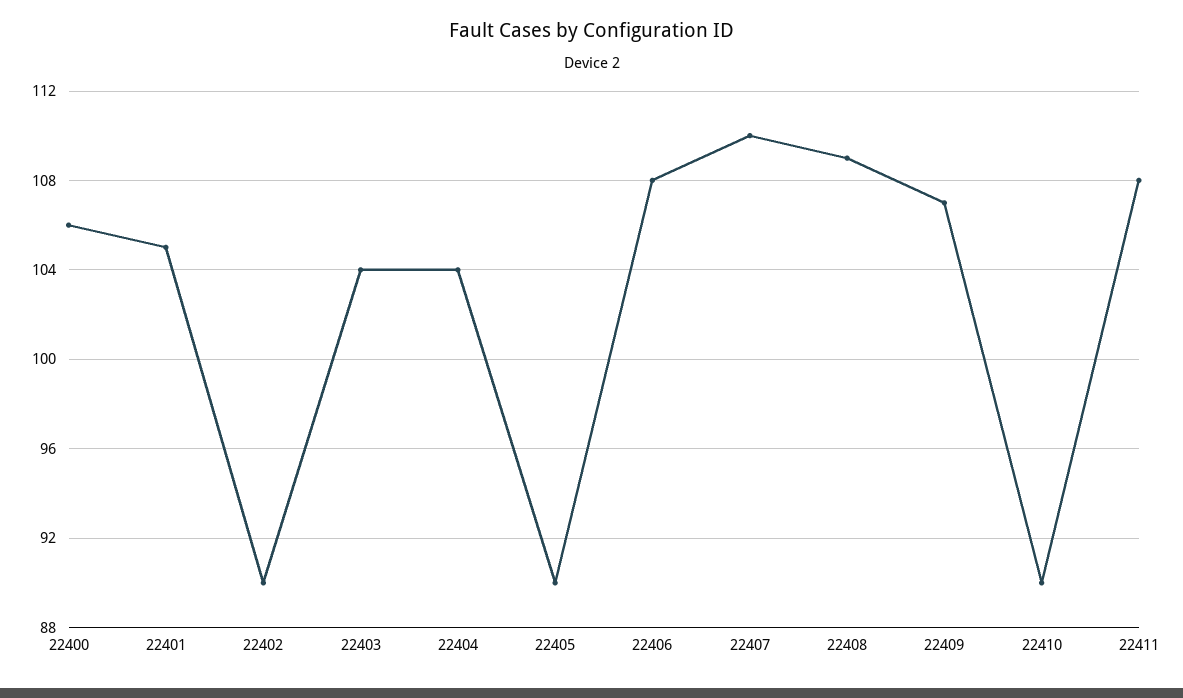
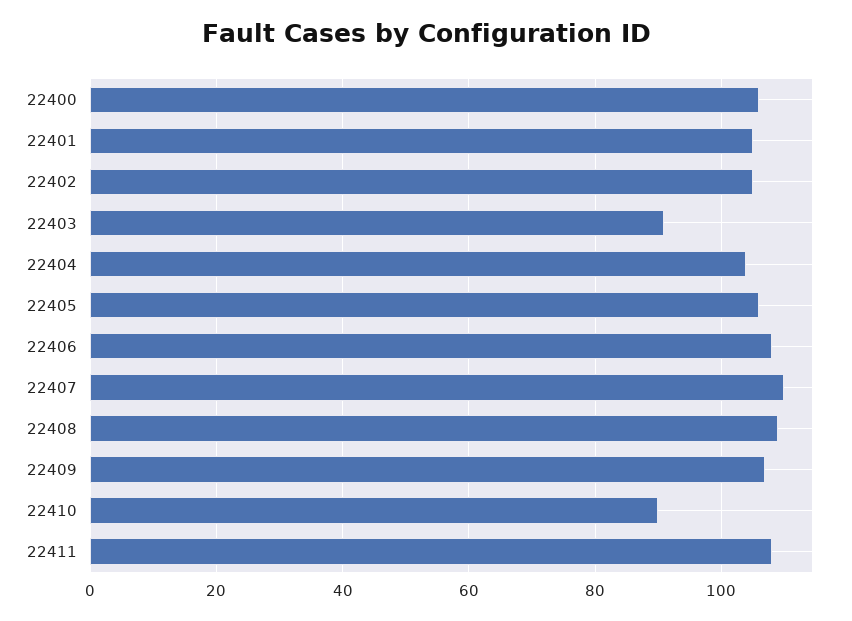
  {
    "22400": 106,
    "22401": 105,
-   "22402": 90,
+   "22402": 105,
-   "22403": 104,
+   "22403": 90,
    "22404": 104,
-   "22405": 90,
+   "22405": 105,
    "22406": 108,
    "22407": 110,
    "22408": 109,
    "22409": 107,
    "22410": 90,
    "22411": 108
  }

